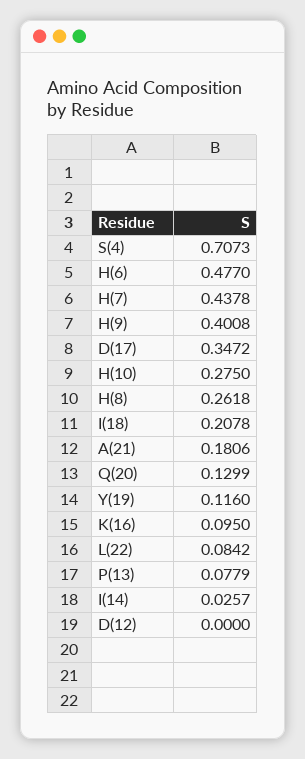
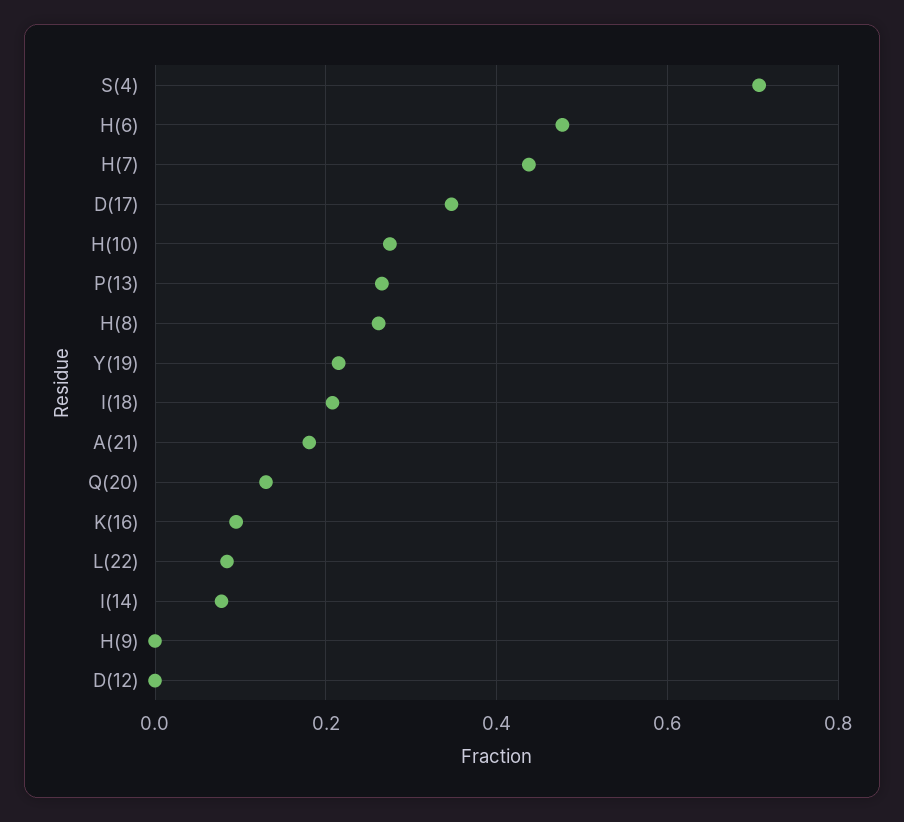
  {
    "S(4)": 0.7073,
    "H(6)": 0.477,
    "H(7)": 0.4378,
-   "H(9)": 0.4008,
+   "H(9)": 0,
    "D(17)": 0.3472,
    "H(10)": 0.275,
    "H(8)": 0.2618,
    "I(18)": 0.2078,
    "A(21)": 0.1806,
    "Q(20)": 0.1299,
-   "Y(19)": 0.116,
+   "Y(19)": 0.22,
    "K(16)": 0.095,
    "L(22)": 0.0842,
-   "P(13)": 0.0779,
+   "P(13)": 0.26,
-   "I(14)": 0.0257,
+   "I(14)": 0.08,
    "D(12)": 0
  }

